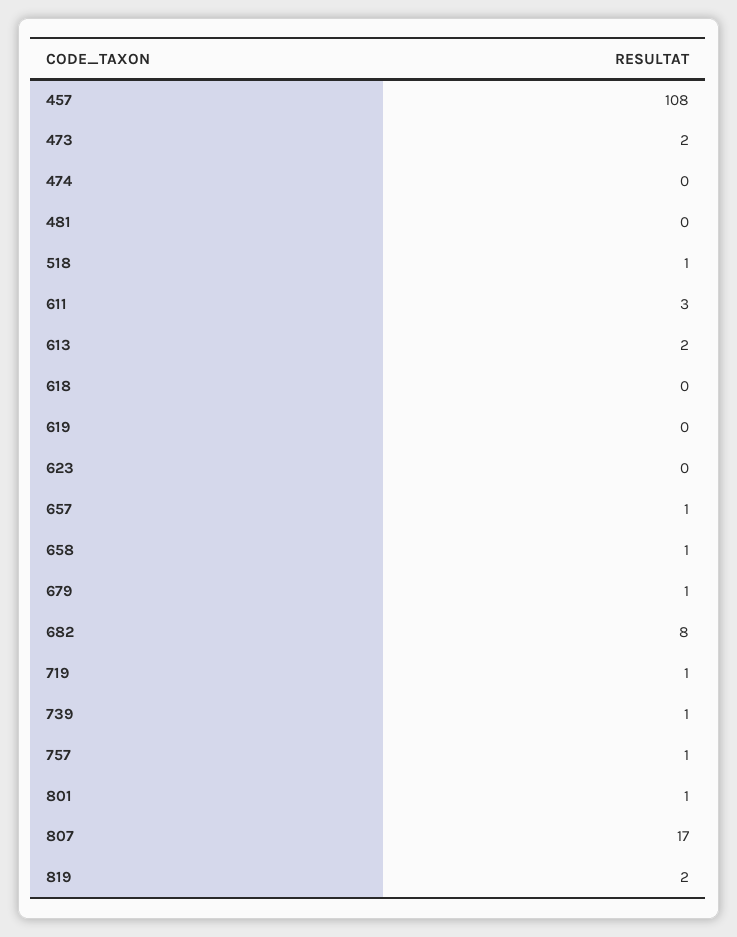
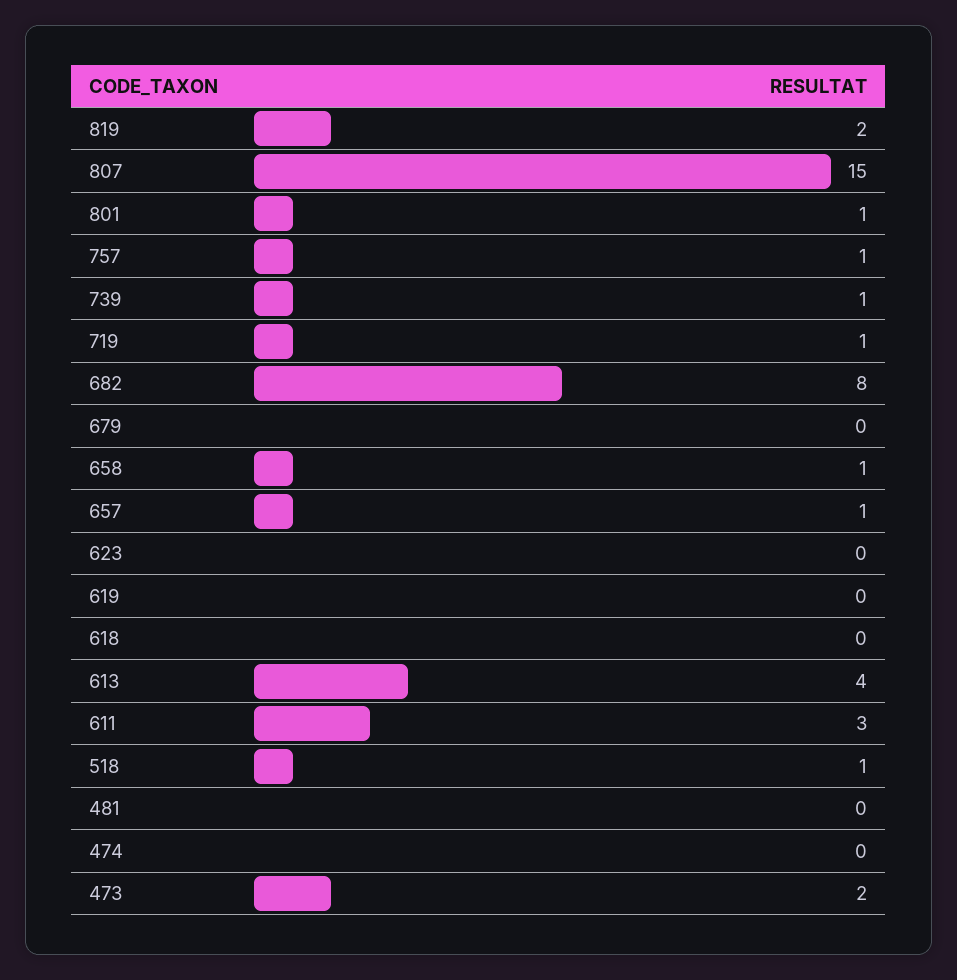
  {
-   "457": 108,
    "473": 2,
    "474": 0,
    "481": 0,
    "518": 1,
    "611": 3,
-   "613": 2,
+   "613": 4,
    "618": 0,
    "619": 0,
    "623": 0,
    "657": 1,
    "658": 1,
-   "679": 1,
+   "679": 0,
    "682": 8,
    "719": 1,
    "739": 1,
    "757": 1,
    "801": 1,
-   "807": 17,
+   "807": 15,
    "819": 2
  }

